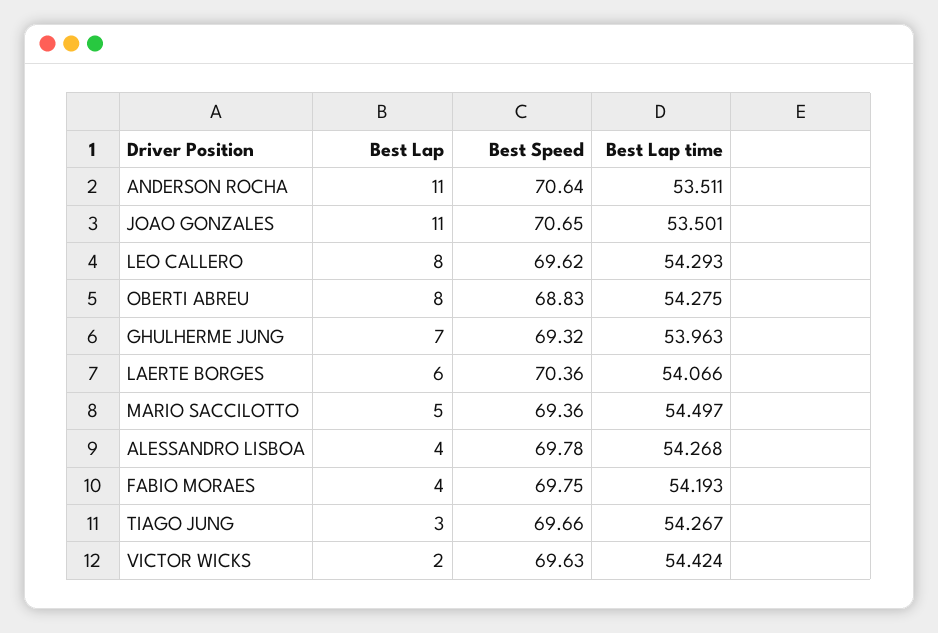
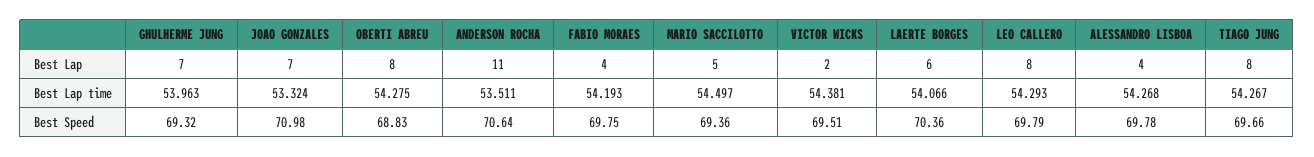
  {
    "Best Lap": {
      "ANDERSON ROCHA": 11,
-     "JOAO GONZALES": 11,
+     "JOAO GONZALES": 7,
      "LEO CALLERO": 8,
      "OBERTI ABREU": 8,
      "GHULHERME JUNG": 7,
      "LAERTE BORGES": 6,
      "MARIO SACCILOTTO": 5,
      "ALESSANDRO LISBOA": 4,
      "FABIO MORAES": 4,
-     "TIAGO JUNG": 3,
+     "TIAGO JUNG": 8,
      "VICTOR WICKS": 2
    },
    "Best Speed": {
      "ANDERSON ROCHA": 70.64,
-     "JOAO GONZALES": 70.65,
+     "JOAO GONZALES": 70.98,
-     "LEO CALLERO": 69.62,
+     "LEO CALLERO": 69.79,
      "OBERTI ABREU": 68.83,
      "GHULHERME JUNG": 69.32,
      "LAERTE BORGES": 70.36,
      "MARIO SACCILOTTO": 69.36,
      "ALESSANDRO LISBOA": 69.78,
      "FABIO MORAES": 69.75,
      "TIAGO JUNG": 69.66,
-     "VICTOR WICKS": 69.63
+     "VICTOR WICKS": 69.51
    },
    "Best Lap time": {
      "ANDERSON ROCHA": 53.511,
-     "JOAO GONZALES": 53.501,
+     "JOAO GONZALES": 53.324,
      "LEO CALLERO": 54.293,
      "OBERTI ABREU": 54.275,
      "GHULHERME JUNG": 53.963,
      "LAERTE BORGES": 54.066,
      "MARIO SACCILOTTO": 54.497,
      "ALESSANDRO LISBOA": 54.268,
      "FABIO MORAES": 54.193,
      "TIAGO JUNG": 54.267,
-     "VICTOR WICKS": 54.424
+     "VICTOR WICKS": 54.381
    }
  }

